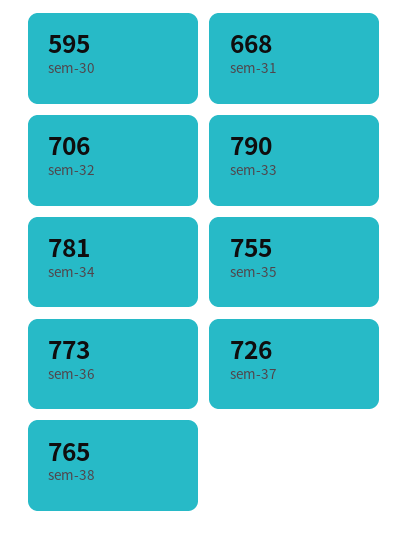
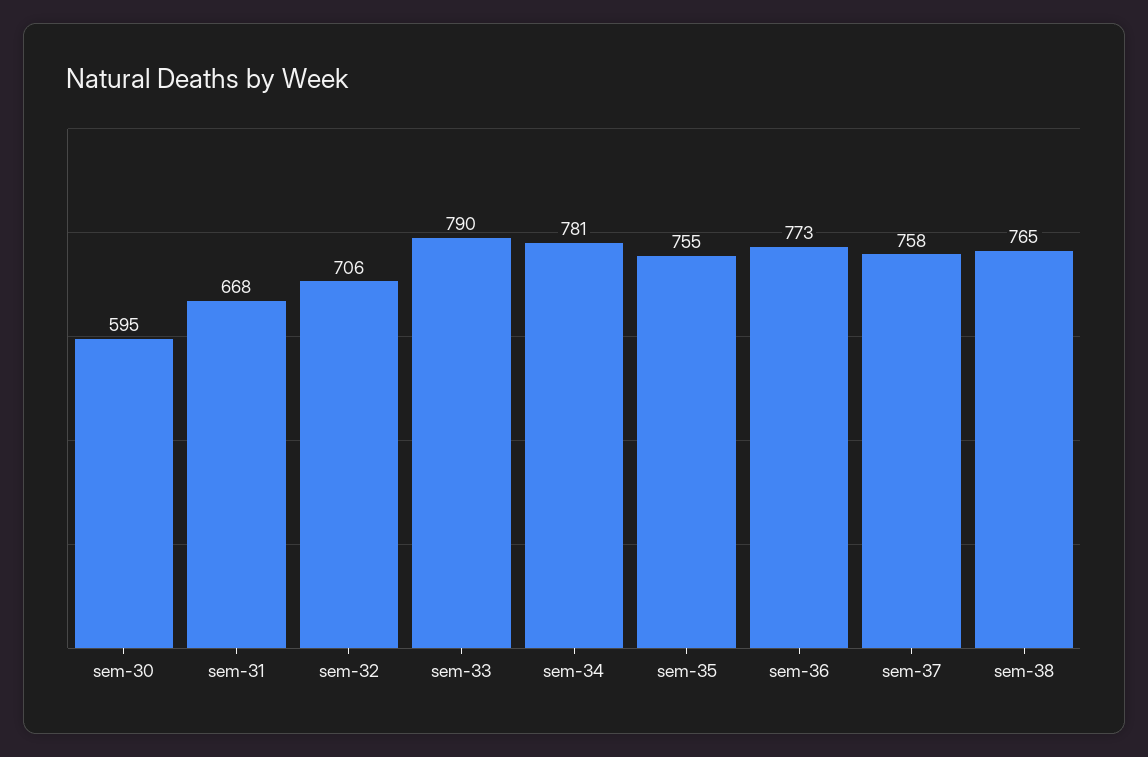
  {
    "sem-30": 595,
    "sem-31": 668,
    "sem-32": 706,
    "sem-33": 790,
    "sem-34": 781,
    "sem-35": 755,
    "sem-36": 773,
-   "sem-37": 726,
+   "sem-37": 758,
    "sem-38": 765
  }

